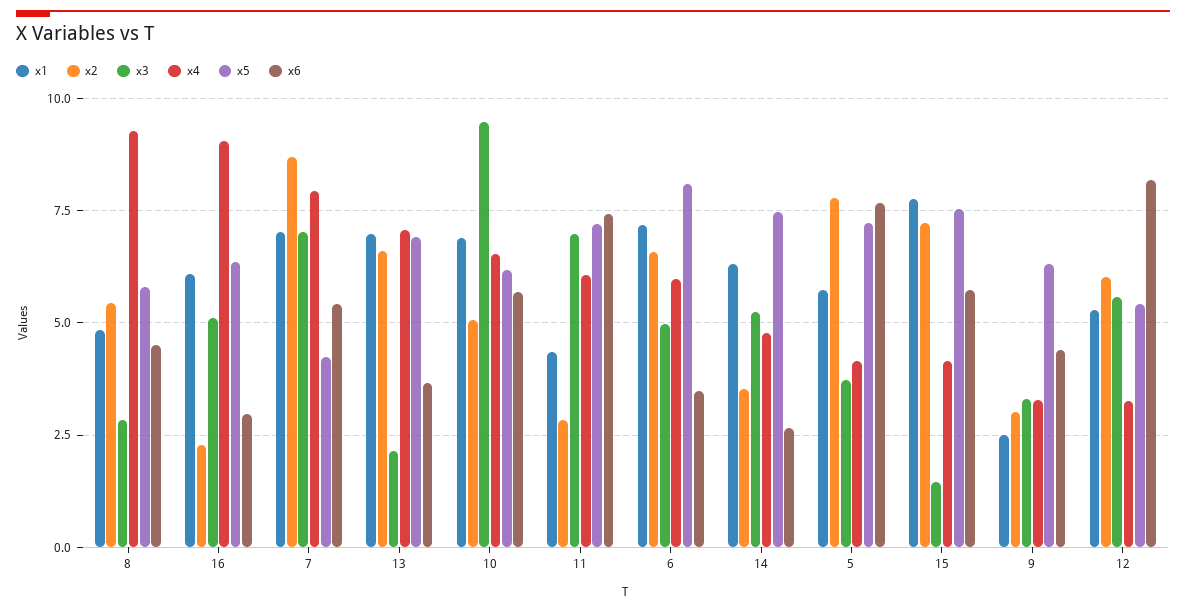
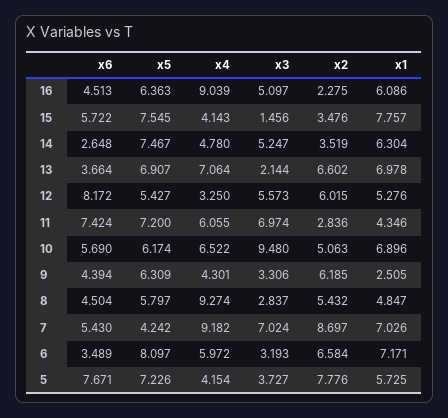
  {
    "x1": {
      "8": 4.847,
      "16": 6.086,
      "7": 7.026,
      "13": 6.978,
      "10": 6.896,
      "11": 4.346,
      "6": 7.171,
      "14": 6.304,
      "5": 5.725,
      "15": 7.757,
      "9": 2.505,
      "12": 5.276
    },
    "x2": {
      "8": 5.432,
      "16": 2.275,
      "7": 8.697,
      "13": 6.602,
      "10": 5.063,
      "11": 2.836,
      "6": 6.584,
      "14": 3.519,
      "5": 7.776,
-     "15": 7.25,
+     "15": 3.476,
-     "9": 3,
+     "9": 6.185,
      "12": 6.015
    },
    "x3": {
      "8": 2.837,
      "16": 5.097,
      "7": 7.024,
      "13": 2.144,
      "10": 9.48,
      "11": 6.974,
-     "6": 5,
+     "6": 3.193,
      "14": 5.247,
      "5": 3.727,
      "15": 1.456,
      "9": 3.306,
      "12": 5.573
    },
    "x4": {
      "8": 9.274,
      "16": 9.039,
-     "7": 8,
+     "7": 9.182,
      "13": 7.064,
      "10": 6.522,
      "11": 6.055,
      "6": 5.972,
      "14": 4.78,
      "5": 4.154,
      "15": 4.143,
-     "9": 3.25,
+     "9": 4.301,
      "12": 3.25
    },
    "x5": {
      "8": 5.797,
      "16": 6.363,
      "7": 4.242,
      "13": 6.907,
      "10": 6.174,
      "11": 7.2,
      "6": 8.097,
      "14": 7.467,
      "5": 7.226,
      "15": 7.545,
      "9": 6.309,
      "12": 5.427
    },
    "x6": {
      "8": 4.504,
-     "16": 3,
+     "16": 4.513,
      "7": 5.43,
      "13": 3.664,
      "10": 5.69,
      "11": 7.424,
      "6": 3.489,
      "14": 2.648,
      "5": 7.671,
      "15": 5.722,
      "9": 4.394,
      "12": 8.172
    }
  }

